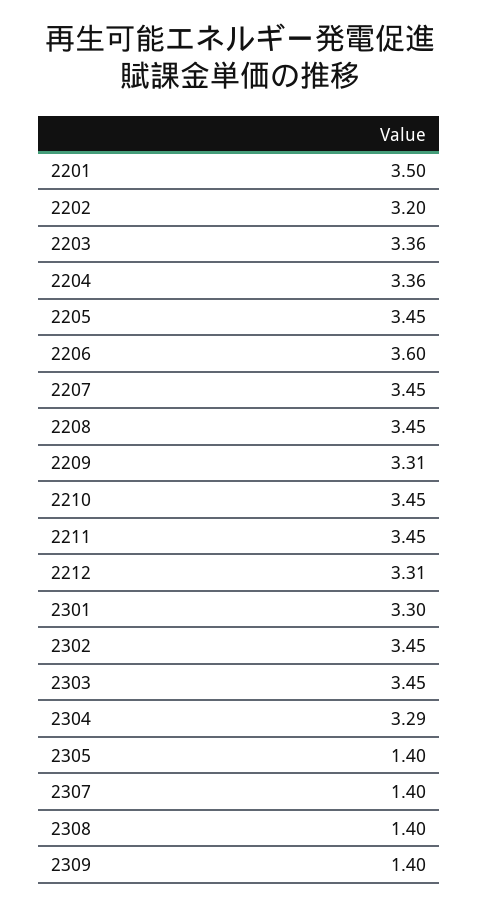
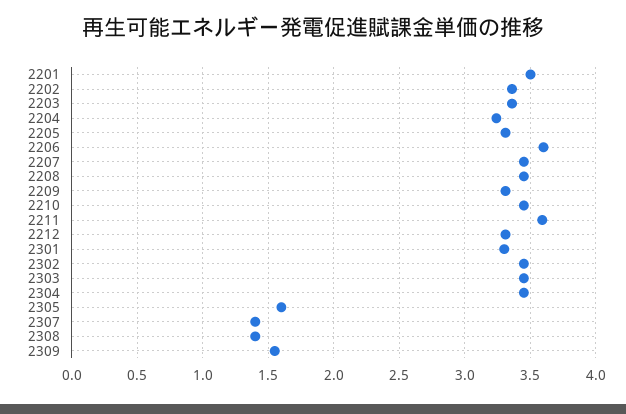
  {
    "2201": 3.5,
-   "2202": 3.2,
+   "2202": 3.35,
    "2203": 3.36,
-   "2204": 3.36,
+   "2204": 3.25,
-   "2205": 3.45,
+   "2205": 3.3,
    "2206": 3.6,
    "2207": 3.45,
    "2208": 3.45,
    "2209": 3.31,
    "2210": 3.45,
-   "2211": 3.45,
+   "2211": 3.6,
    "2212": 3.31,
    "2301": 3.3,
    "2302": 3.45,
    "2303": 3.45,
-   "2304": 3.29,
+   "2304": 3.45,
-   "2305": 1.4,
+   "2305": 1.6,
    "2307": 1.4,
    "2308": 1.4,
-   "2309": 1.4
+   "2309": 1.55
  }

